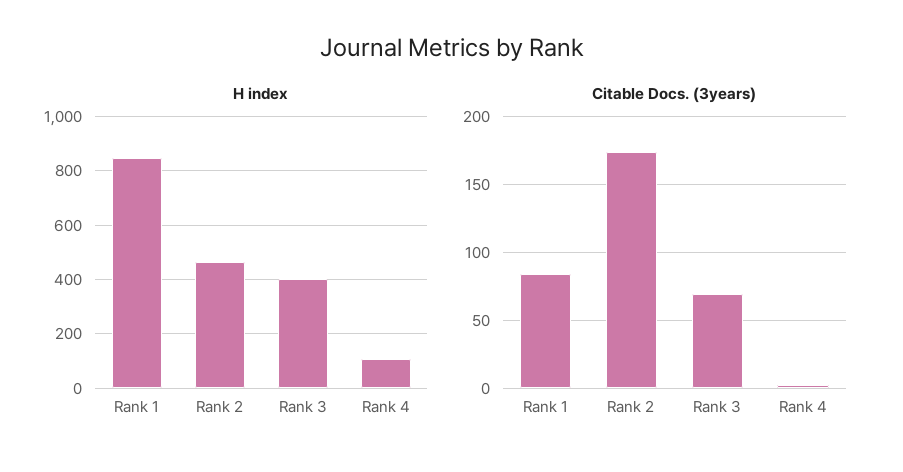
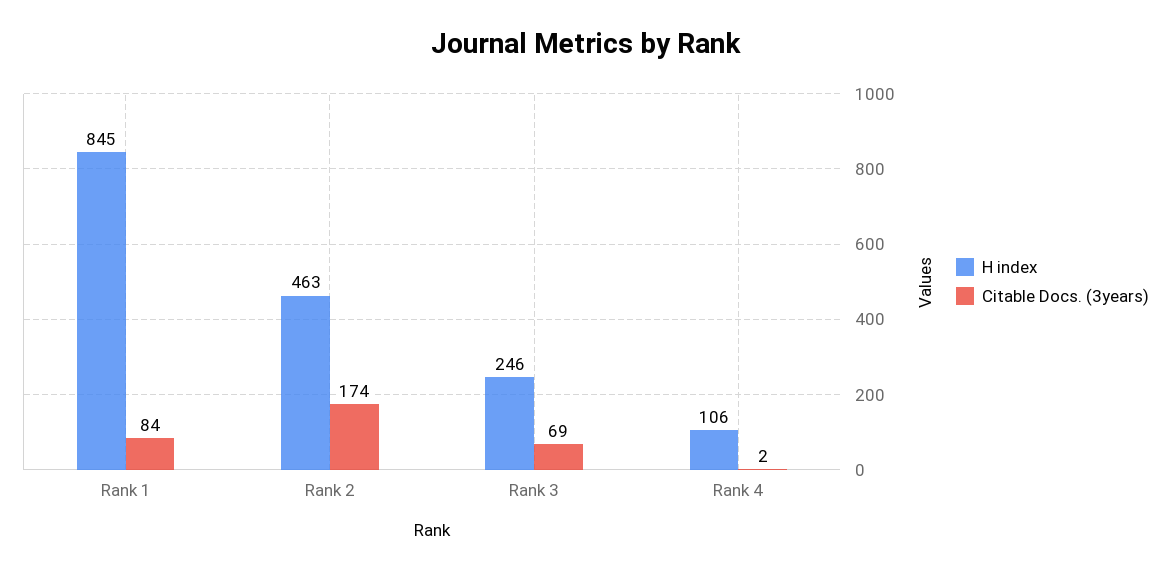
  {
    "H index": {
      "Rank 1": 845,
      "Rank 2": 463,
-     "Rank 3": 400,
+     "Rank 3": 246,
      "Rank 4": 106
    },
    "Citable Docs. (3years)": {
      "Rank 1": 84,
      "Rank 2": 174,
      "Rank 3": 69,
      "Rank 4": 2
    }
  }

